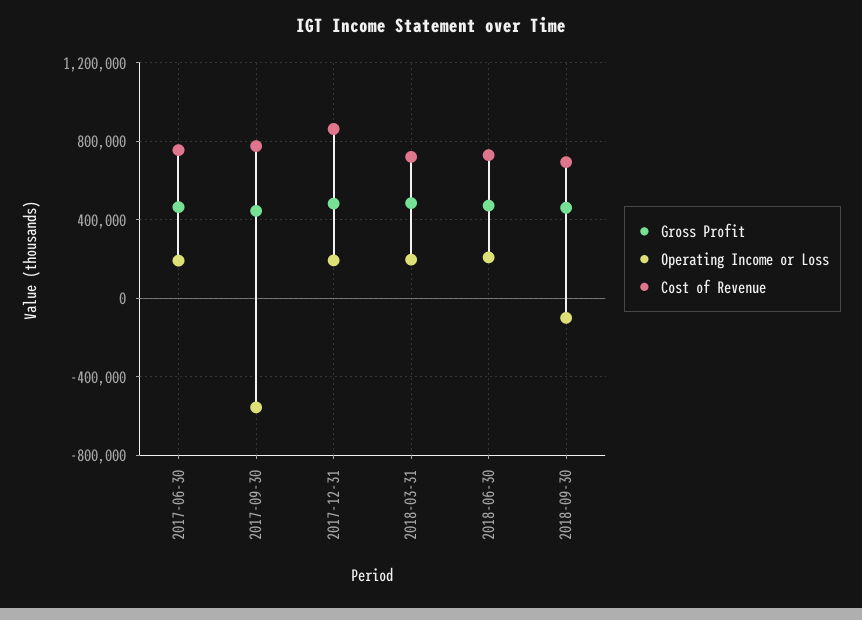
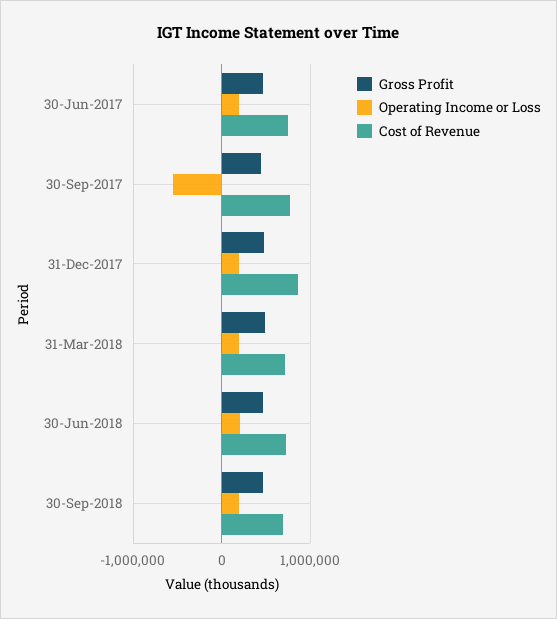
  {
    "Gross Profit": {
      "2017-06-30": 450000,
      "2017-09-30": 450000,
      "2017-12-31": 500000,
      "2018-03-31": 500000,
      "2018-06-30": 450000,
      "2018-09-30": 450000
    },
    "Operating Income or Loss": {
      "2017-06-30": 200000,
      "2017-09-30": -550000,
      "2017-12-31": 200000,
      "2018-03-31": 200000,
      "2018-06-30": 200000,
-     "2018-09-30": -100000
+     "2018-09-30": 200000
    },
    "Cost of Revenue": {
      "2017-06-30": 750000,
      "2017-09-30": 800000,
      "2017-12-31": 850000,
      "2018-03-31": 700000,
      "2018-06-30": 750000,
      "2018-09-30": 700000
    }
  }

